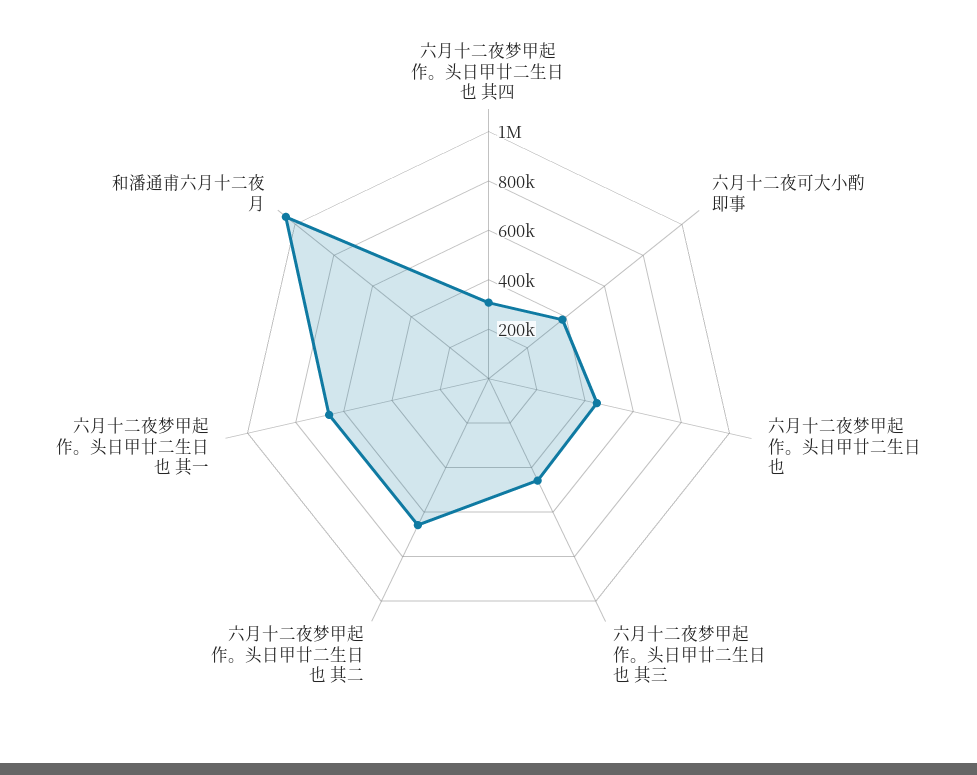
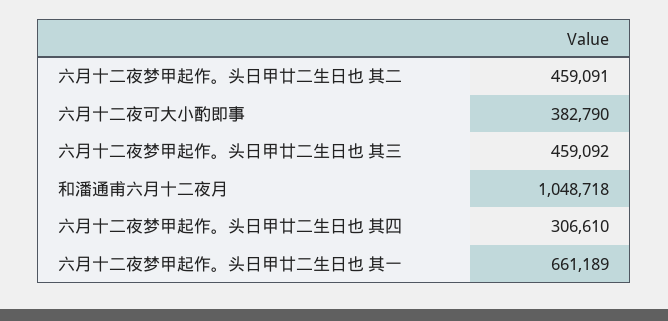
  {
    "六月十二夜梦甲起作。头日甲廿二生日也 其四": 306610,
    "六月十二夜可大小酌即事": 382790,
-   "六月十二夜梦甲起作。头日甲廿二生日也": 450000,
    "六月十二夜梦甲起作。头日甲廿二生日也 其三": 459092,
-   "六月十二夜梦甲起作。头日甲廿二生日也 其二": 650000,
+   "六月十二夜梦甲起作。头日甲廿二生日也 其二": 459091,
    "六月十二夜梦甲起作。头日甲廿二生日也 其一": 661189,
    "和潘通甫六月十二夜月": 1048718
  }

